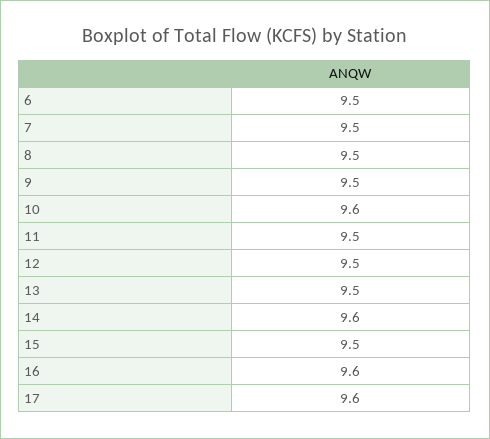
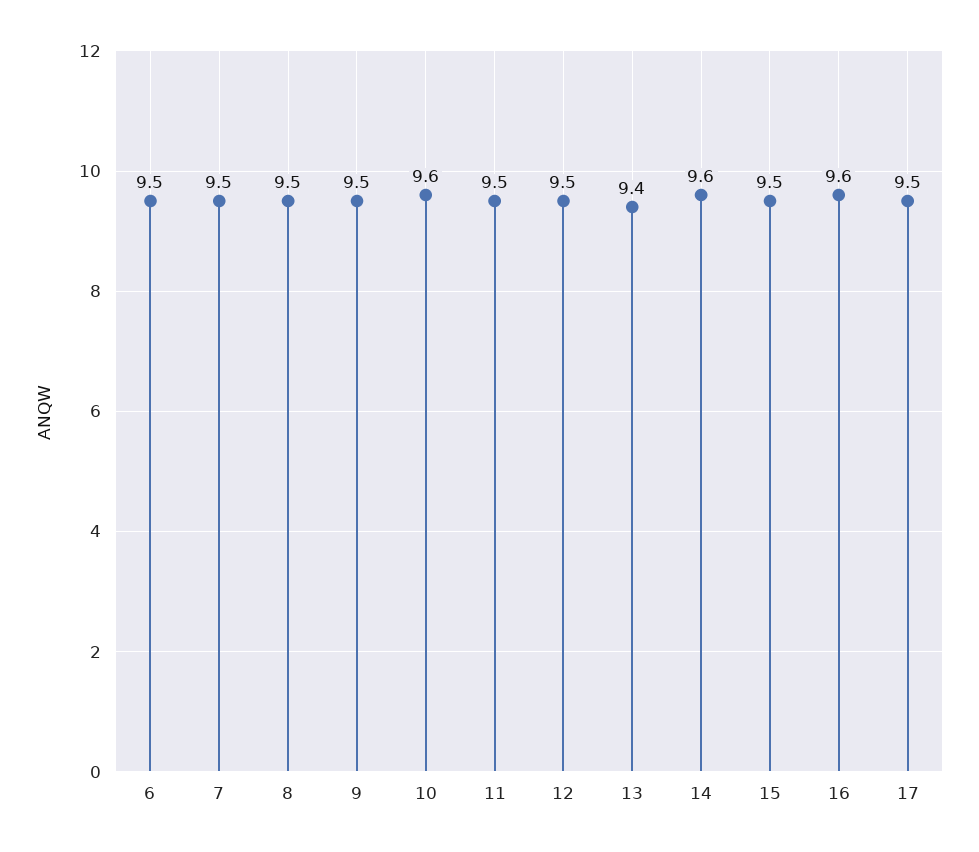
  {
    "6": 9.5,
    "7": 9.5,
    "8": 9.5,
    "9": 9.5,
    "10": 9.6,
    "11": 9.5,
    "12": 9.5,
-   "13": 9.5,
+   "13": 9.4,
    "14": 9.6,
    "15": 9.5,
    "16": 9.6,
-   "17": 9.6
+   "17": 9.5
  }

